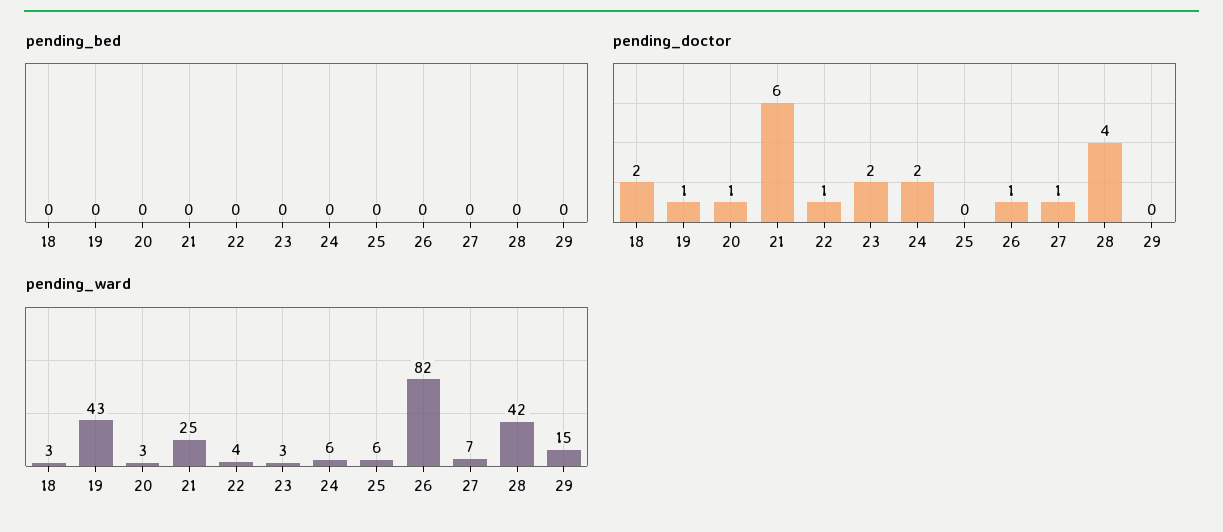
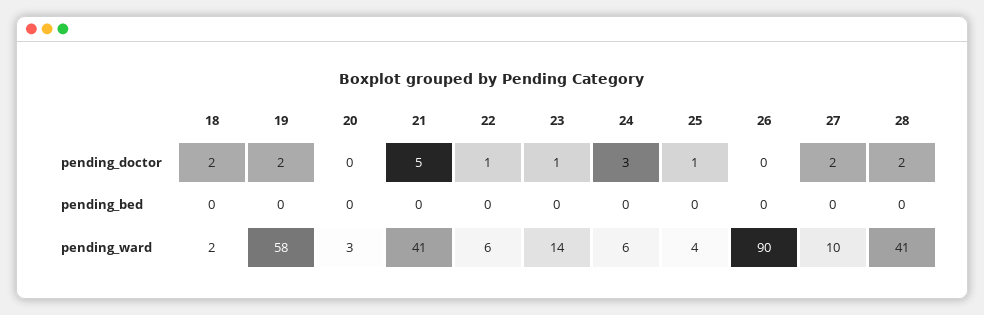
  {
    "pending_bed": {
      "18": 0,
      "19": 0,
      "20": 0,
      "21": 0,
      "22": 0,
      "23": 0,
      "24": 0,
      "25": 0,
      "26": 0,
      "27": 0,
-     "28": 0,
+     "28": 0
-     "29": 0
    },
    "pending_doctor": {
      "18": 2,
-     "19": 1,
+     "19": 2,
-     "20": 1,
+     "20": 0,
-     "21": 6,
+     "21": 5,
      "22": 1,
-     "23": 2,
+     "23": 1,
-     "24": 2,
+     "24": 3,
-     "25": 0,
+     "25": 1,
-     "26": 1,
+     "26": 0,
-     "27": 1,
+     "27": 2,
-     "28": 4,
+     "28": 2
-     "29": 0
    },
    "pending_ward": {
-     "18": 3,
+     "18": 2,
-     "19": 43,
+     "19": 58,
      "20": 3,
-     "21": 25,
+     "21": 41,
-     "22": 4,
+     "22": 6,
-     "23": 3,
+     "23": 14,
      "24": 6,
-     "25": 6,
+     "25": 4,
-     "26": 82,
+     "26": 90,
-     "27": 7,
+     "27": 10,
-     "28": 42,
+     "28": 41
-     "29": 15
    }
  }

